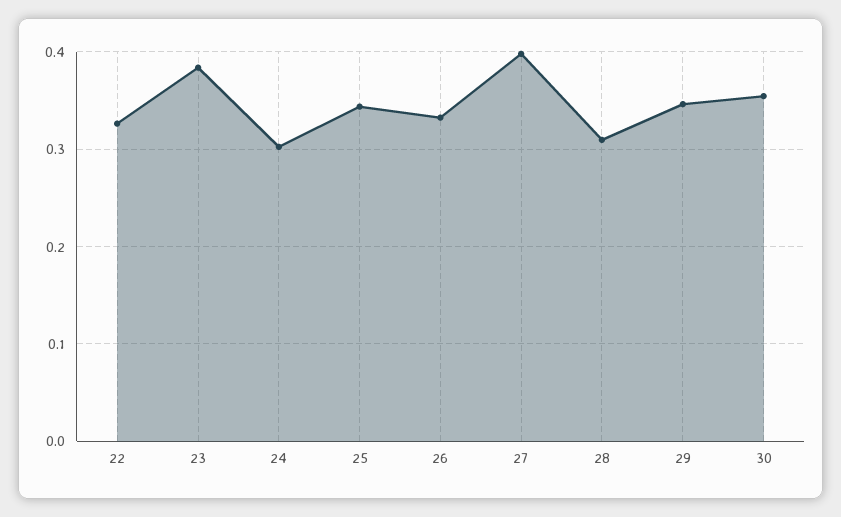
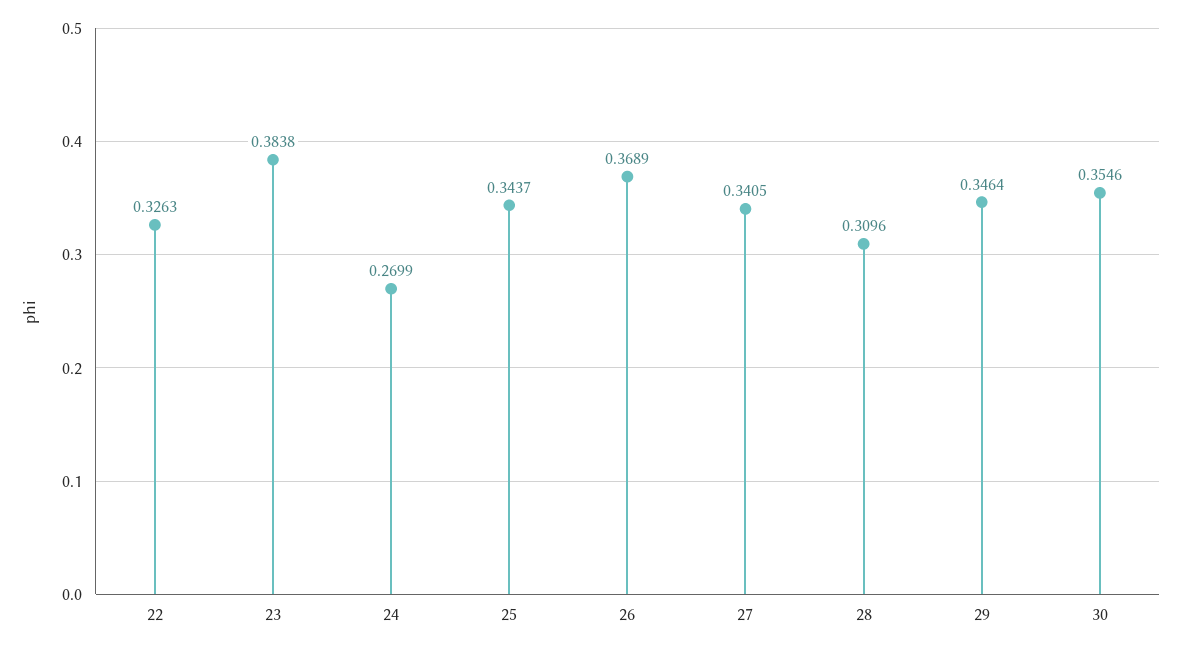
  {
    "22": 0.3263,
    "23": 0.3838,
-   "24": 0.3,
+   "24": 0.2699,
    "25": 0.3437,
-   "26": 0.33,
+   "26": 0.3689,
-   "27": 0.4,
+   "27": 0.3405,
    "28": 0.3096,
    "29": 0.3464,
    "30": 0.3546
  }

